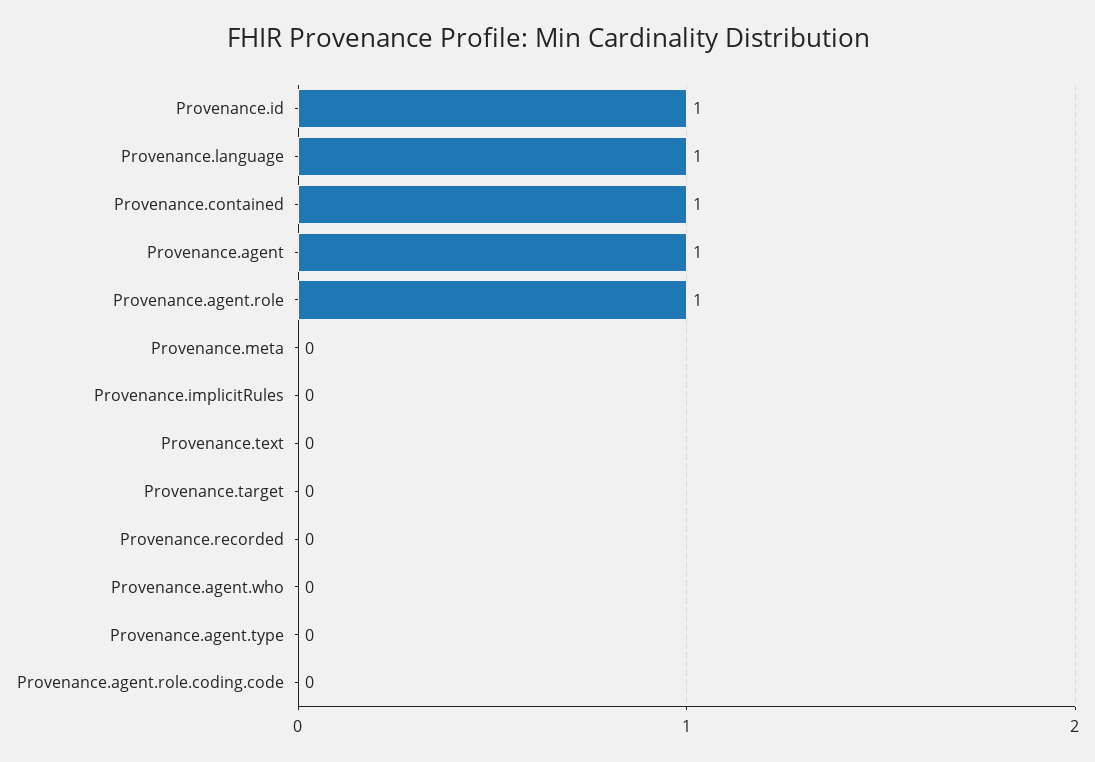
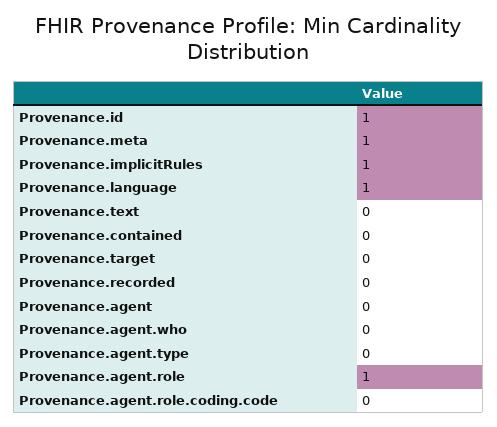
  {
    "Provenance.id": 1,
    "Provenance.language": 1,
-   "Provenance.contained": 1,
+   "Provenance.contained": 0,
-   "Provenance.agent": 1,
+   "Provenance.agent": 0,
    "Provenance.agent.role": 1,
-   "Provenance.meta": 0,
+   "Provenance.meta": 1,
-   "Provenance.implicitRules": 0,
+   "Provenance.implicitRules": 1,
    "Provenance.text": 0,
    "Provenance.target": 0,
    "Provenance.recorded": 0,
    "Provenance.agent.who": 0,
    "Provenance.agent.type": 0,
    "Provenance.agent.role.coding.code": 0
  }

